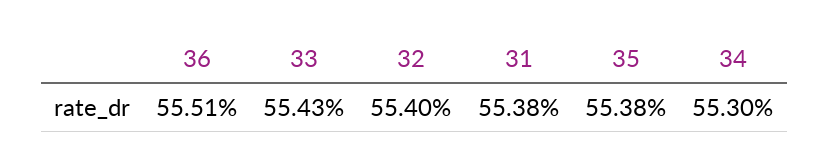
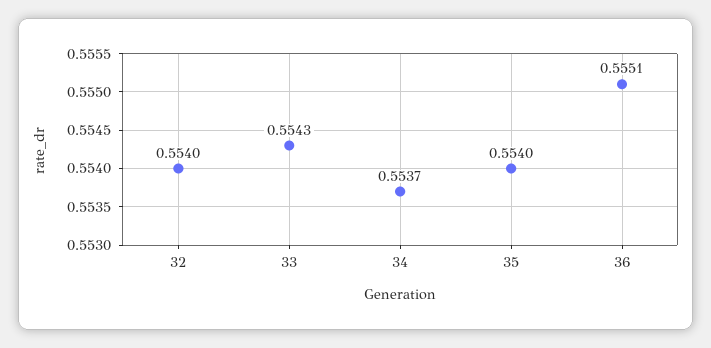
  {
    "36": 0.5551,
    "33": 0.5543,
    "32": 0.554,
-   "31": 0.5538,
-   "35": 0.5538,
+   "35": 0.554,
-   "34": 0.553
+   "34": 0.5537
  }

